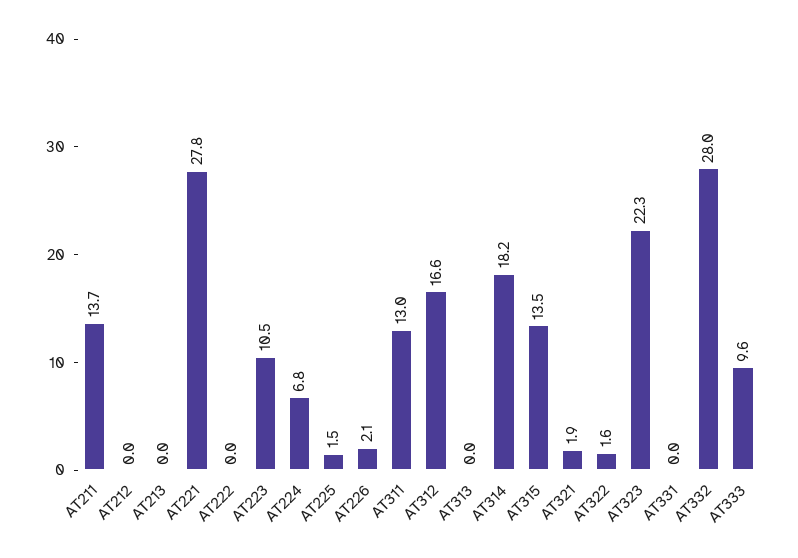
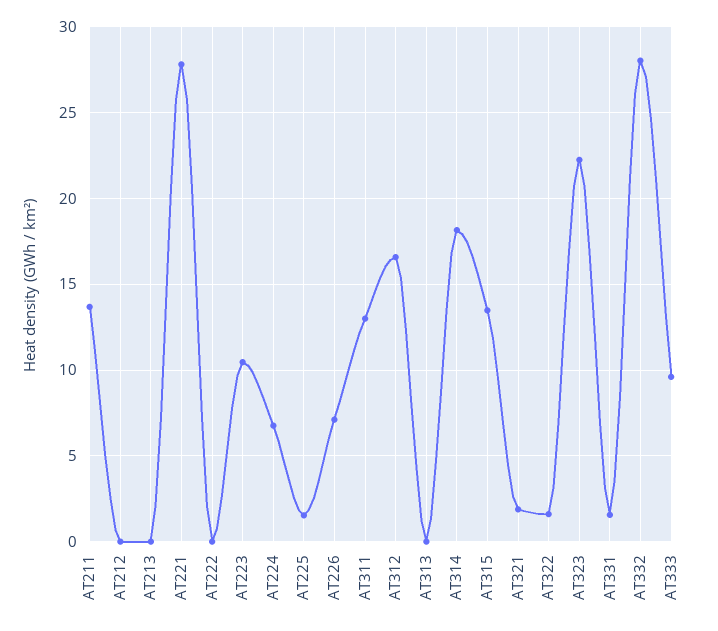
  {
    "AT211": 13.7,
    "AT212": 0,
    "AT213": 0,
    "AT221": 27.8,
    "AT222": 0,
    "AT223": 10.5,
    "AT224": 6.8,
    "AT225": 1.5,
-   "AT226": 2.1,
+   "AT226": 7,
    "AT311": 13,
    "AT312": 16.6,
    "AT313": 0,
    "AT314": 18.2,
    "AT315": 13.5,
    "AT321": 1.9,
    "AT322": 1.6,
    "AT323": 22.3,
-   "AT331": 0,
+   "AT331": 1.5,
    "AT332": 28,
    "AT333": 9.6
  }

